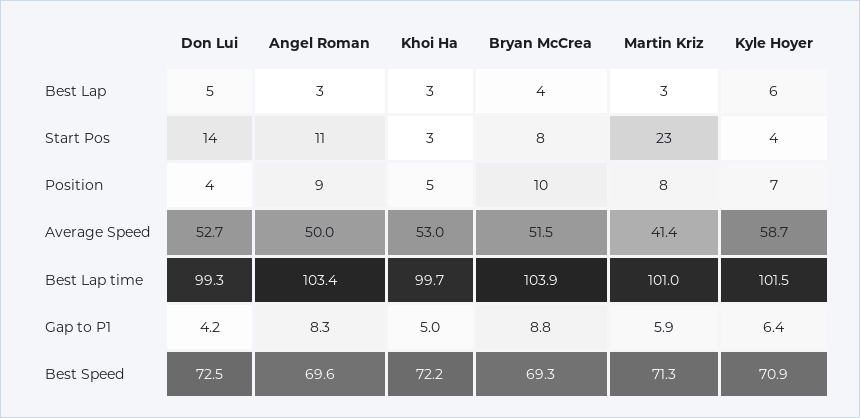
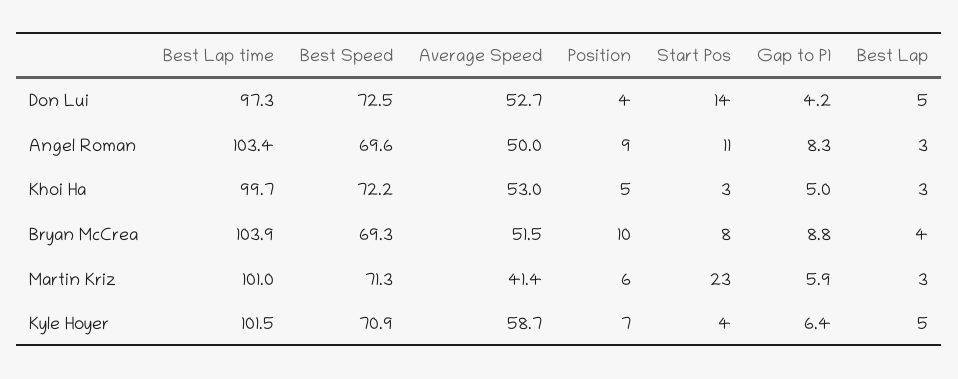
  {
    "Don Lui": {
      "Best Lap": 5,
      "Start Pos": 14,
      "Position": 4,
      "Average Speed": 52.7,
-     "Best Lap time": 99.3,
+     "Best Lap time": 97.3,
      "Gap to P1": 4.2,
      "Best Speed": 72.5
    },
    "Angel Roman": {
      "Best Lap": 3,
      "Start Pos": 11,
      "Position": 9,
      "Average Speed": 50,
      "Best Lap time": 103.4,
      "Gap to P1": 8.3,
      "Best Speed": 69.6
    },
    "Khoi Ha": {
      "Best Lap": 3,
      "Start Pos": 3,
      "Position": 5,
      "Average Speed": 53,
      "Best Lap time": 99.7,
      "Gap to P1": 5,
      "Best Speed": 72.2
    },
    "Bryan McCrea": {
      "Best Lap": 4,
      "Start Pos": 8,
      "Position": 10,
      "Average Speed": 51.5,
      "Best Lap time": 103.9,
      "Gap to P1": 8.8,
      "Best Speed": 69.3
    },
    "Martin Kriz": {
      "Best Lap": 3,
      "Start Pos": 23,
-     "Position": 8,
+     "Position": 6,
      "Average Speed": 41.4,
      "Best Lap time": 101,
      "Gap to P1": 5.9,
      "Best Speed": 71.3
    },
    "Kyle Hoyer": {
-     "Best Lap": 6,
+     "Best Lap": 5,
      "Start Pos": 4,
      "Position": 7,
      "Average Speed": 58.7,
      "Best Lap time": 101.5,
      "Gap to P1": 6.4,
      "Best Speed": 70.9
    }
  }

